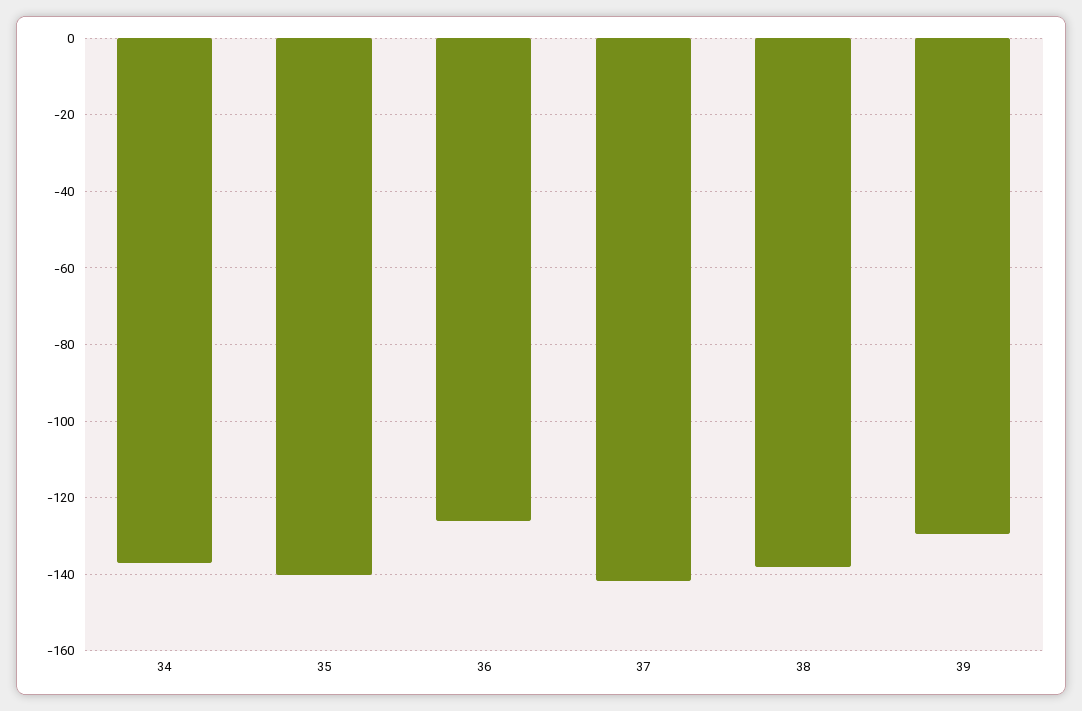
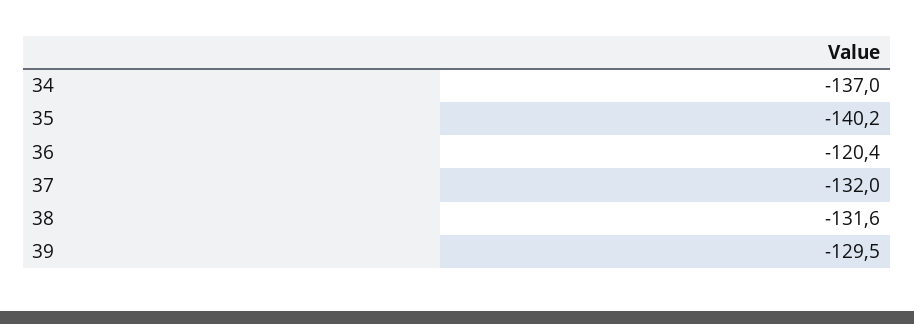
  {
    "34": -137,
    "35": -140.2,
-   "36": -126,
+   "36": -120.4,
-   "37": -142,
+   "37": -132,
-   "38": -138,
+   "38": -131.6,
    "39": -129.5
  }

